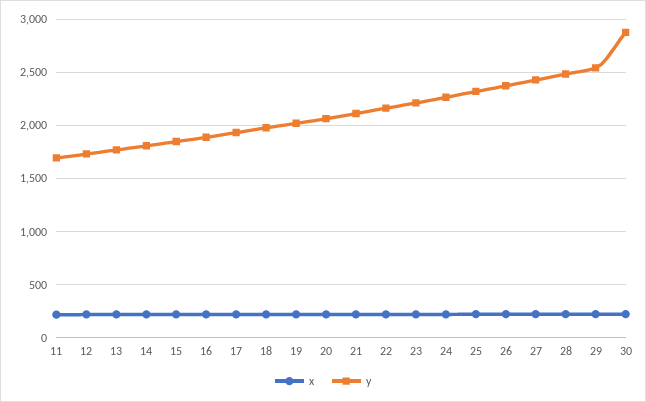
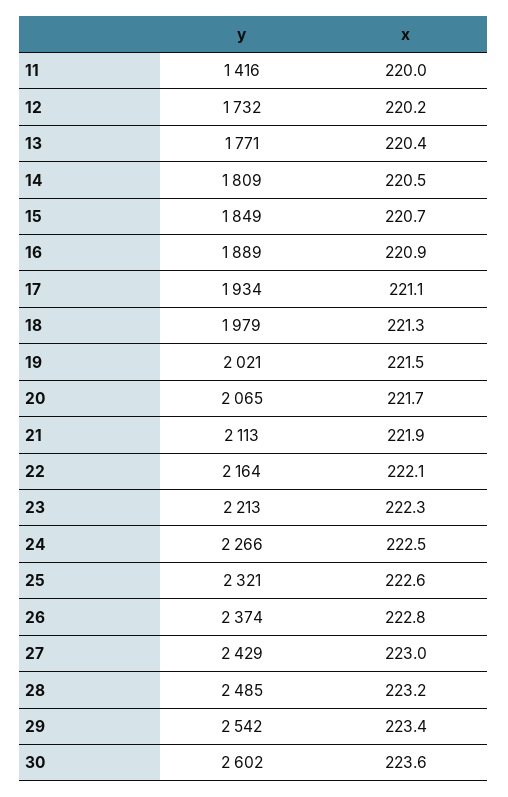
  {
    "x": {
      "11": 220,
      "12": 220.2,
      "13": 220.4,
      "14": 220.5,
      "15": 220.7,
      "16": 220.9,
      "17": 221.1,
      "18": 221.3,
      "19": 221.5,
      "20": 221.7,
      "21": 221.9,
      "22": 222.1,
      "23": 222.3,
      "24": 222.5,
      "25": 222.6,
      "26": 222.8,
      "27": 223,
      "28": 223.2,
      "29": 223.4,
      "30": 223.6
    },
    "y": {
-     "11": 1700,
+     "11": 1416,
      "12": 1732,
      "13": 1771,
      "14": 1809,
      "15": 1849,
      "16": 1889,
      "17": 1934,
      "18": 1979,
      "19": 2021,
      "20": 2065,
      "21": 2113,
      "22": 2164,
      "23": 2213,
      "24": 2266,
      "25": 2321,
      "26": 2374,
      "27": 2429,
      "28": 2485,
      "29": 2542,
-     "30": 2900
+     "30": 2602
    }
  }

